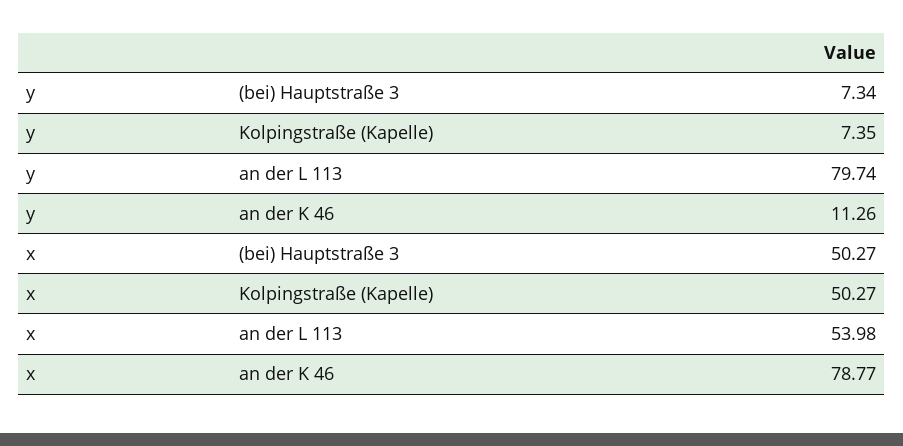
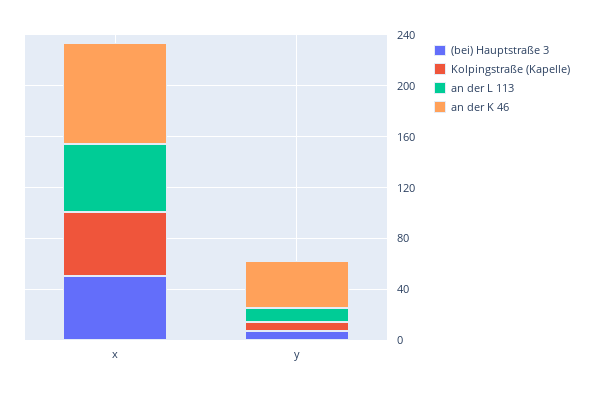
  {
    "(bei) Hauptstraße 3": {
      "y": 7.34,
      "x": 50.27
    },
    "Kolpingstraße (Kapelle)": {
      "y": 7.35,
      "x": 50.27
    },
    "an der L 113": {
-     "y": 79.74,
+     "y": 10,
      "x": 53.98
    },
    "an der K 46": {
-     "y": 11.26,
+     "y": 40,
      "x": 78.77
    }
  }

